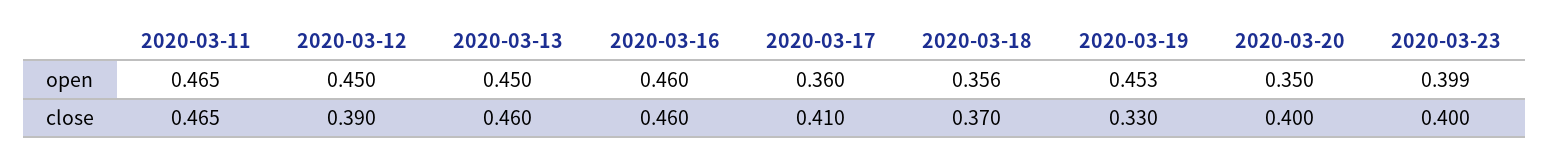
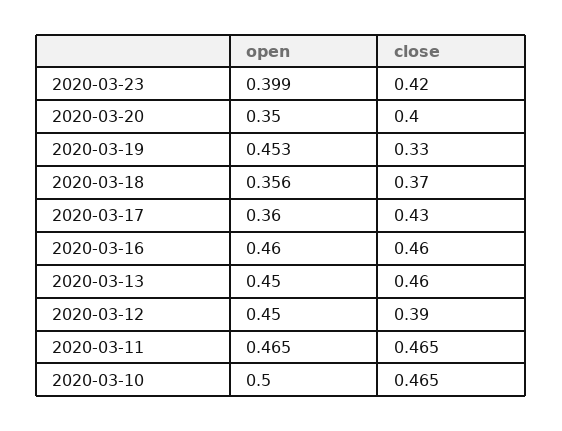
  {
    "2020-03-11": {
      "open": 0.465,
      "close": 0.465
    },
    "2020-03-12": {
      "open": 0.45,
      "close": 0.39
    },
    "2020-03-13": {
      "open": 0.45,
      "close": 0.46
    },
    "2020-03-16": {
      "open": 0.46,
      "close": 0.46
    },
    "2020-03-17": {
      "open": 0.36,
-     "close": 0.41
+     "close": 0.43
    },
    "2020-03-18": {
      "open": 0.356,
      "close": 0.37
    },
    "2020-03-19": {
      "open": 0.453,
      "close": 0.33
    },
    "2020-03-20": {
      "open": 0.35,
      "close": 0.4
    },
    "2020-03-23": {
      "open": 0.399,
-     "close": 0.4
+     "close": 0.42
-   }
+   },
+   "2020-03-10": {
+     "open": 0.5,
+     "close": 0.465
+   }
  }

